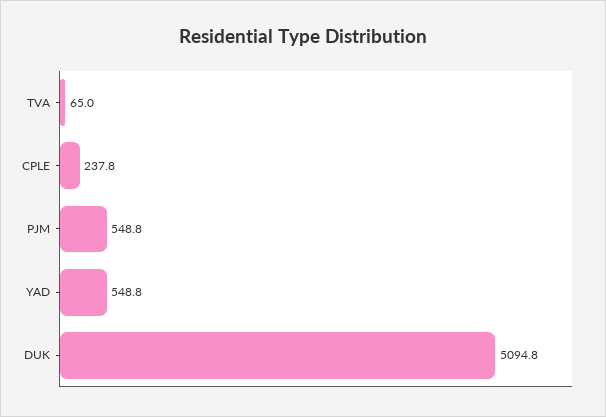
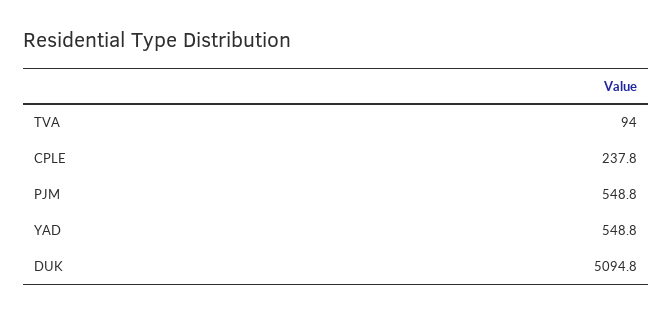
  {
-   "TVA": 65,
+   "TVA": 94,
    "CPLE": 237.8,
    "PJM": 548.8,
    "YAD": 548.8,
    "DUK": 5094.8
  }

